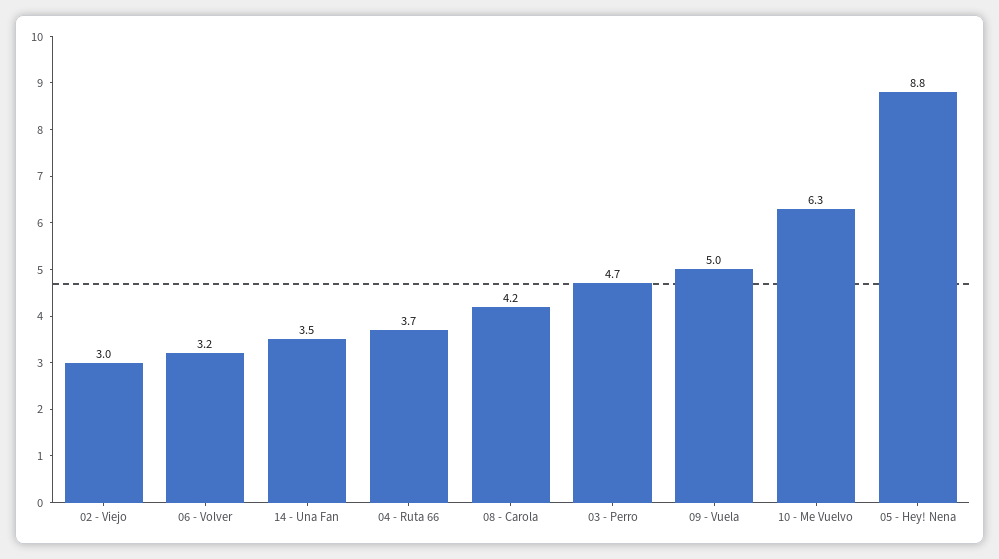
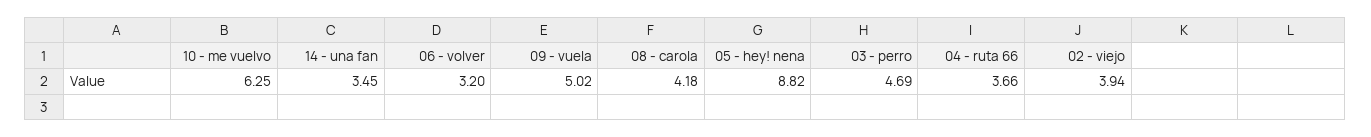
  {
-   "02 - Viejo": 3,
+   "02 - Viejo": 3.94,
    "06 - Volver": 3.2,
    "14 - Una Fan": 3.45,
    "04 - Ruta 66": 3.66,
    "08 - Carola": 4.18,
    "03 - Perro": 4.69,
    "09 - Vuela": 5.02,
    "10 - Me Vuelvo": 6.25,
    "05 - Hey! Nena": 8.82
  }

